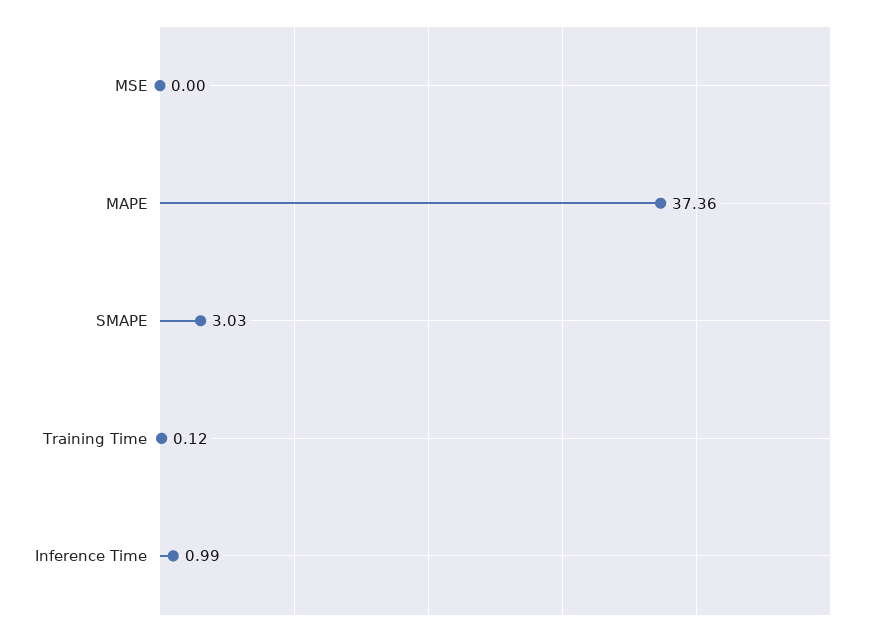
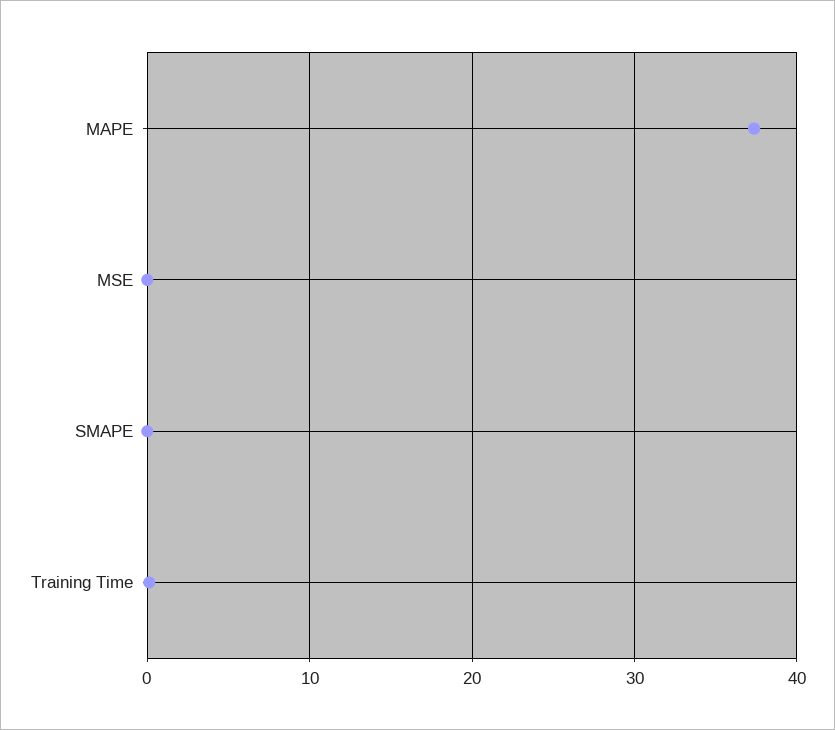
  {
    "MSE": 0,
    "MAPE": 37.36,
-   "SMAPE": 3.03,
+   "SMAPE": 0,
-   "Training Time": 0.12,
+   "Training Time": 0.12
-   "Inference Time": 0.99
  }

